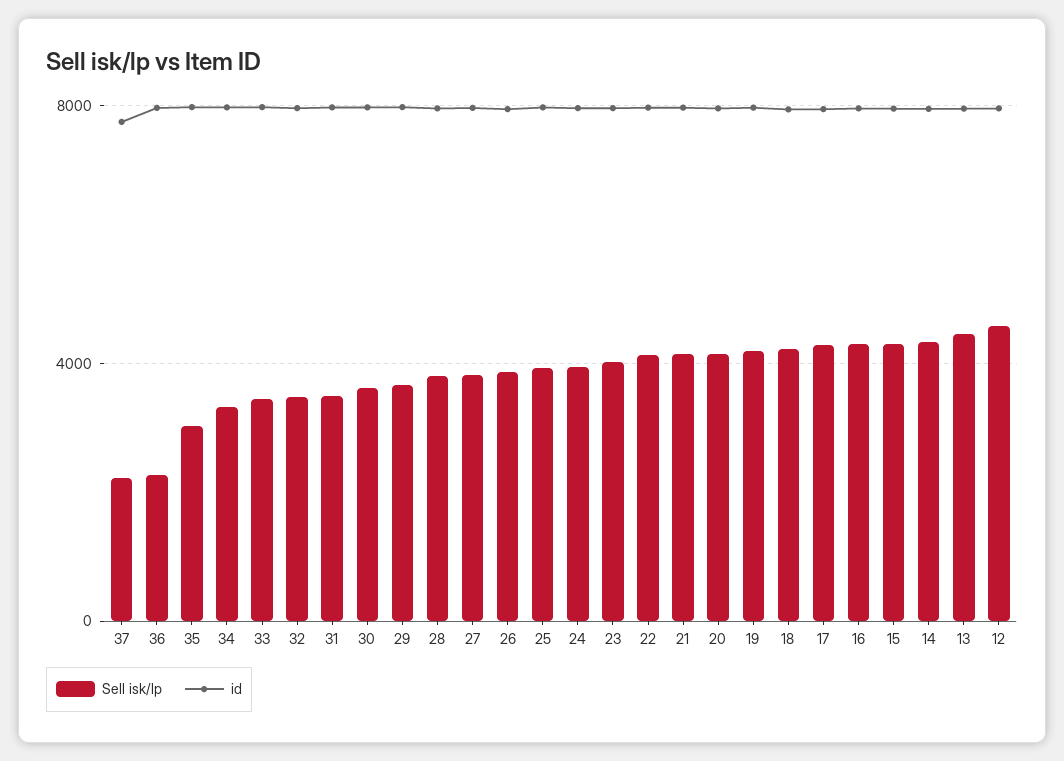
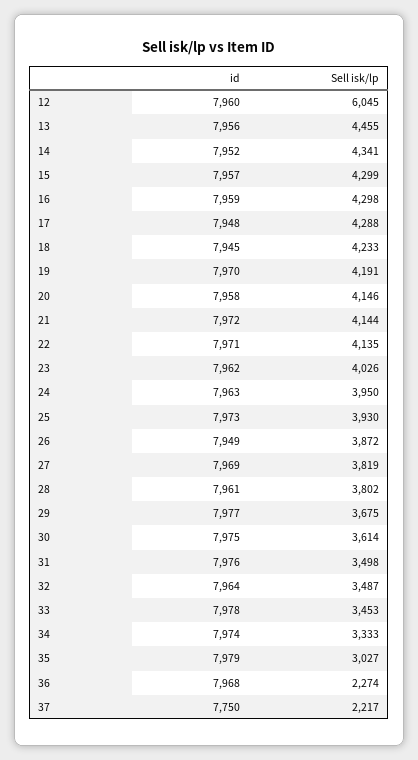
  {
    "Sell isk/lp": {
      "37": 2217,
      "36": 2274,
      "35": 3027,
      "34": 3333,
      "33": 3453,
      "32": 3487,
      "31": 3498,
      "30": 3614,
      "29": 3675,
      "28": 3802,
      "27": 3819,
      "26": 3872,
      "25": 3930,
      "24": 3950,
      "23": 4026,
      "22": 4135,
      "21": 4144,
      "20": 4146,
      "19": 4191,
      "18": 4233,
      "17": 4288,
      "16": 4298,
      "15": 4299,
      "14": 4341,
      "13": 4455,
-     "12": 4500
+     "12": 6045
    },
    "id": {
      "37": 7750,
      "36": 7968,
      "35": 7979,
      "34": 7974,
      "33": 7978,
      "32": 7964,
      "31": 7976,
      "30": 7975,
      "29": 7977,
      "28": 7961,
      "27": 7969,
      "26": 7949,
      "25": 7973,
      "24": 7963,
      "23": 7962,
      "22": 7971,
      "21": 7972,
      "20": 7958,
      "19": 7970,
      "18": 7945,
      "17": 7948,
      "16": 7959,
      "15": 7957,
      "14": 7952,
      "13": 7956,
      "12": 7960
    }
  }

